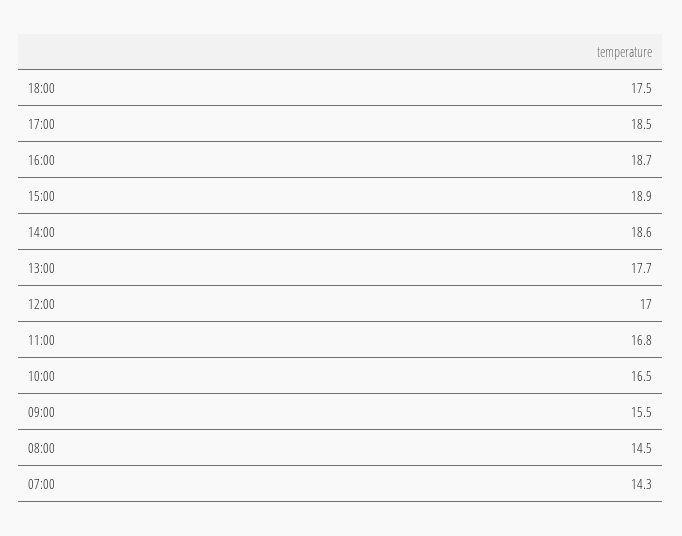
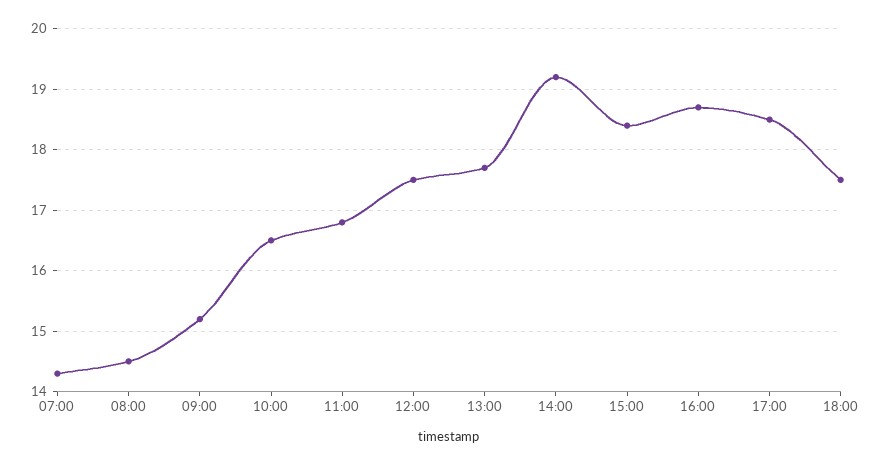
  {
    "18:00": 17.5,
    "17:00": 18.5,
    "16:00": 18.7,
-   "15:00": 18.9,
+   "15:00": 18.4,
-   "14:00": 18.6,
+   "14:00": 19.2,
    "13:00": 17.7,
-   "12:00": 17,
+   "12:00": 17.5,
    "11:00": 16.8,
    "10:00": 16.5,
-   "09:00": 15.5,
+   "09:00": 15.2,
    "08:00": 14.5,
    "07:00": 14.3
  }

